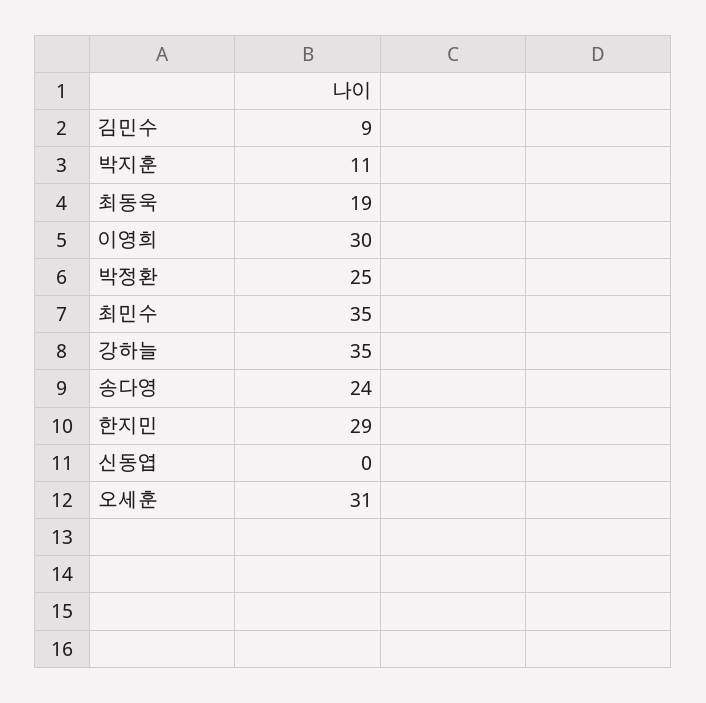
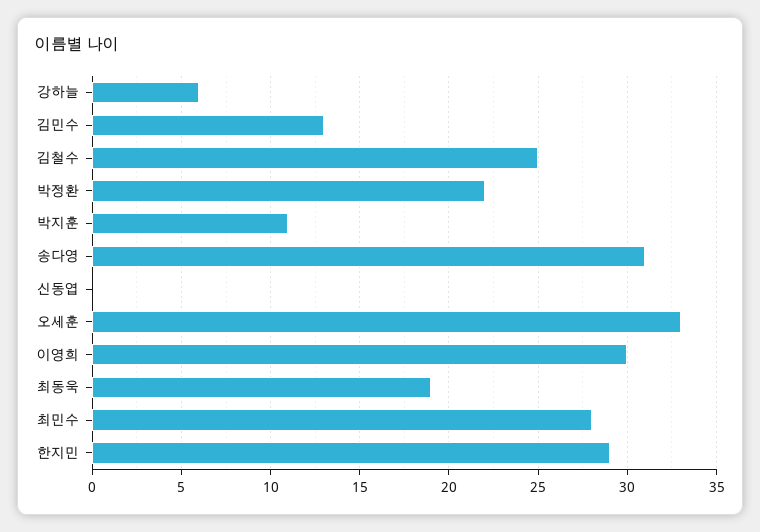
  {
-   "김민수": 9,
+   "김민수": 13,
    "박지훈": 11,
    "최동욱": 19,
    "이영희": 30,
-   "박정환": 25,
+   "박정환": 22,
-   "최민수": 35,
+   "최민수": 28,
-   "강하늘": 35,
+   "강하늘": 6,
-   "송다영": 24,
+   "송다영": 31,
    "한지민": 29,
    "신동엽": 0,
-   "오세훈": 31
+   "오세훈": 33,
+   "김철수": 25
  }

